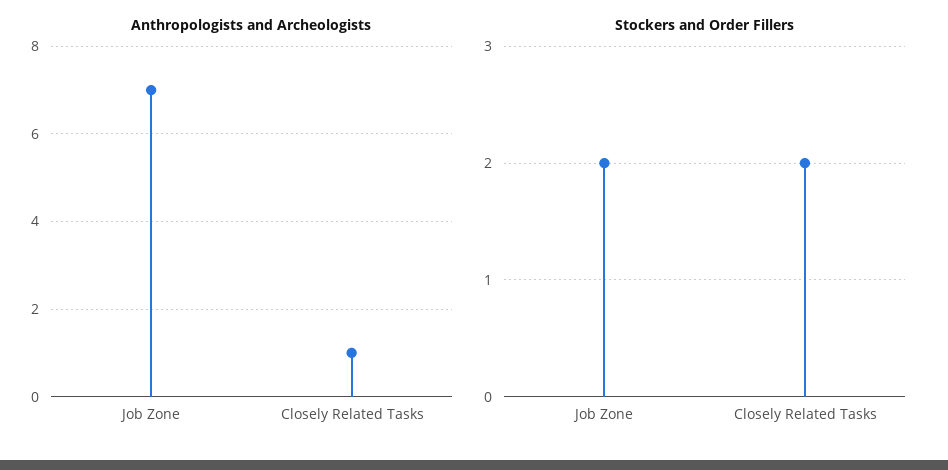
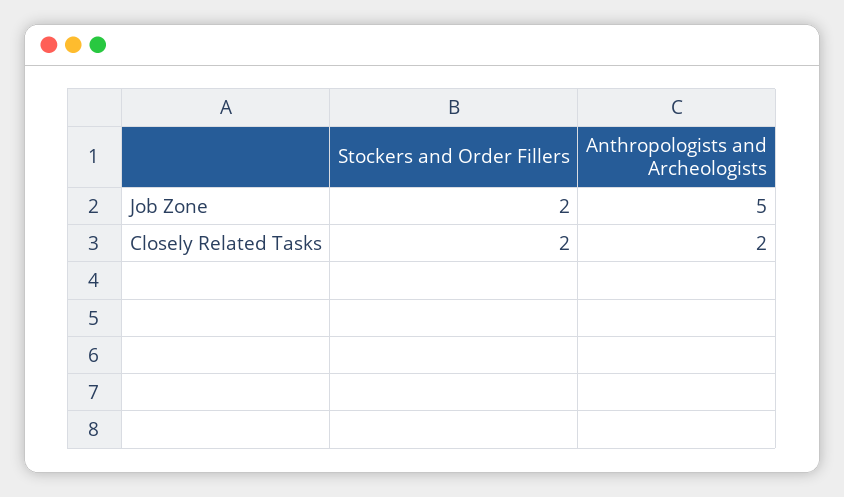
  {
    "Anthropologists and Archeologists": {
-     "Job Zone": 7,
+     "Job Zone": 5,
-     "Closely Related Tasks": 1
+     "Closely Related Tasks": 2
    },
    "Stockers and Order Fillers": {
      "Job Zone": 2,
      "Closely Related Tasks": 2
    }
  }

